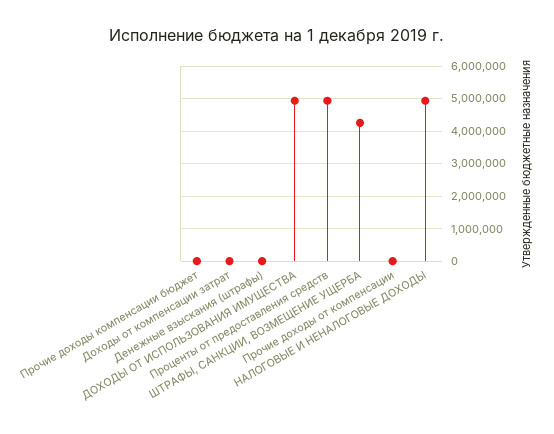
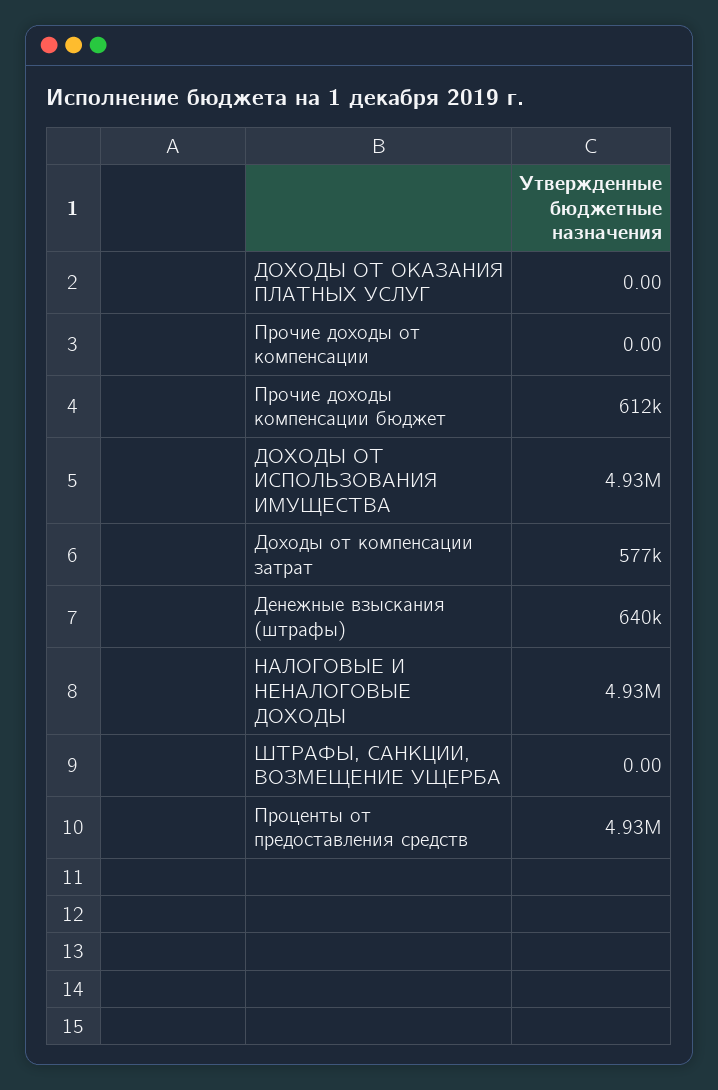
  {
-   "Прочие доходы компенсации бюджет": 0,
+   "Прочие доходы компенсации бюджет": 612000,
-   "Доходы от компенсации затрат": 0,
+   "Доходы от компенсации затрат": 577000,
-   "Денежные взыскания (штрафы)": 0,
+   "Денежные взыскания (штрафы)": 640000,
    "ДОХОДЫ ОТ ИСПОЛЬЗОВАНИЯ ИМУЩЕСТВА": 4930000,
    "Проценты от предоставления средств": 4930000,
-   "ШТРАФЫ, САНКЦИИ, ВОЗМЕЩЕНИЕ УЩЕРБА": 4200000,
+   "ШТРАФЫ, САНКЦИИ, ВОЗМЕЩЕНИЕ УЩЕРБА": 0,
    "Прочие доходы от компенсации": 0,
-   "НАЛОГОВЫЕ И НЕНАЛОГОВЫЕ ДОХОДЫ": 4930000
+   "НАЛОГОВЫЕ И НЕНАЛОГОВЫЕ ДОХОДЫ": 4930000,
+   "ДОХОДЫ ОТ ОКАЗАНИЯ ПЛАТНЫХ УСЛУГ": 0
  }

